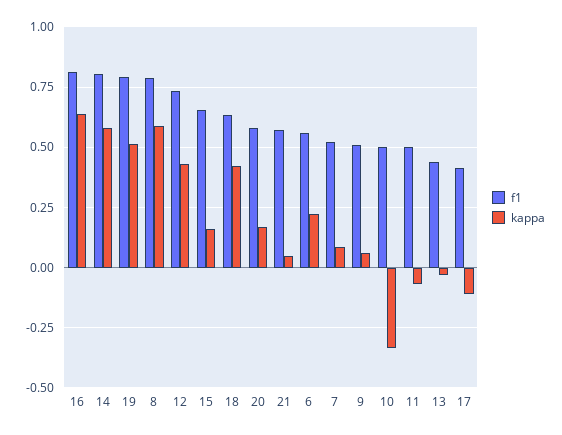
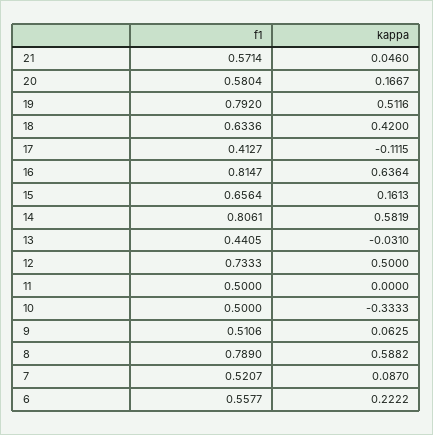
  {
    "f1": {
      "16": 0.8147,
      "14": 0.8061,
      "19": 0.792,
      "8": 0.789,
      "12": 0.7333,
      "15": 0.6564,
      "18": 0.6336,
      "20": 0.5804,
      "21": 0.5714,
      "6": 0.5577,
      "7": 0.5207,
      "9": 0.5106,
      "10": 0.5,
      "11": 0.5,
      "13": 0.4405,
      "17": 0.4127
    },
    "kappa": {
      "16": 0.6364,
      "14": 0.5819,
      "19": 0.5116,
      "8": 0.5882,
-     "12": 0.425,
+     "12": 0.5,
      "15": 0.1613,
      "18": 0.42,
      "20": 0.1667,
      "21": 0.046,
      "6": 0.2222,
      "7": 0.087,
      "9": 0.0625,
      "10": -0.3333,
-     "11": -0.075,
+     "11": 0,
      "13": -0.031,
      "17": -0.1115
    }
  }

